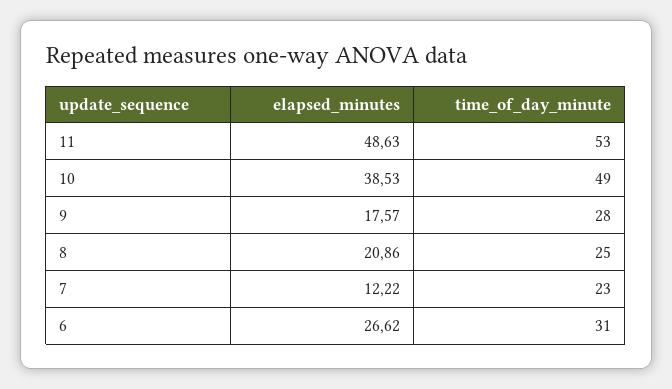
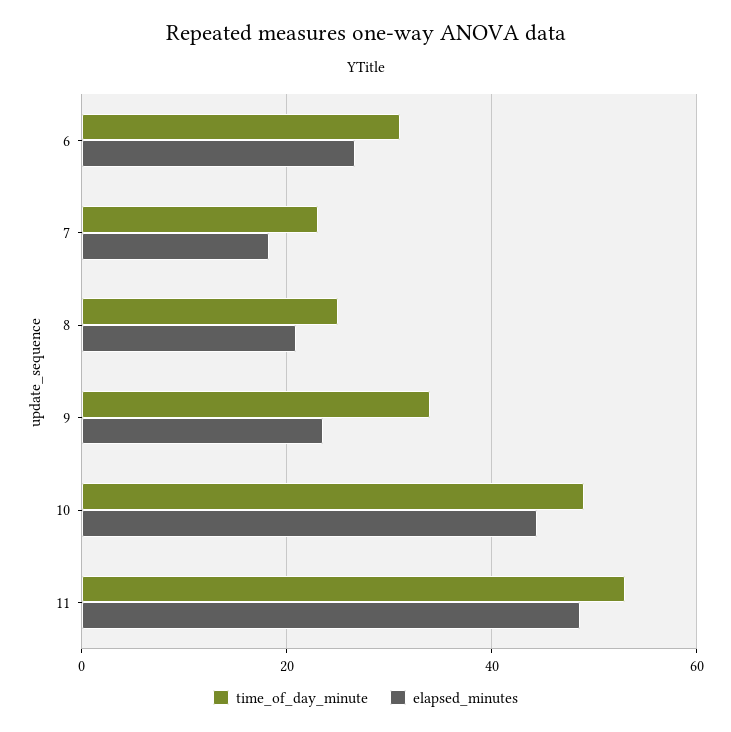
  {
    "elapsed_minutes": {
      "11": 48.63,
-     "10": 38.53,
+     "10": 44,
-     "9": 17.57,
+     "9": 24,
      "8": 20.86,
-     "7": 12.22,
+     "7": 18,
      "6": 26.62
    },
    "time_of_day_minute": {
      "11": 53,
      "10": 49,
-     "9": 28,
+     "9": 34,
      "8": 25,
      "7": 23,
      "6": 31
    }
  }

